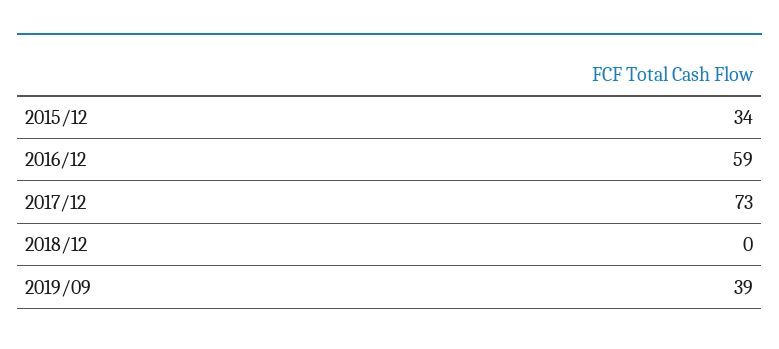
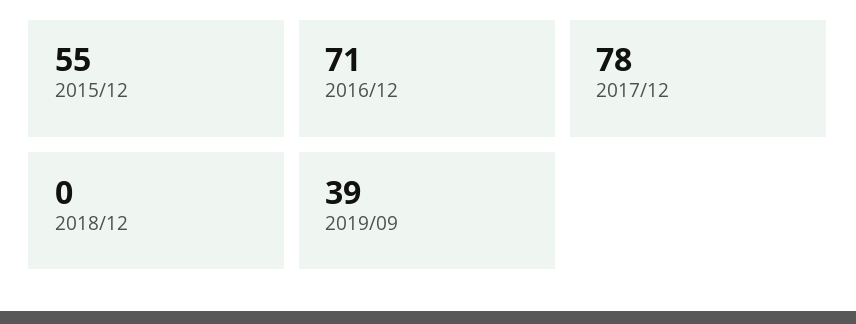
  {
-   "2015/12": 34,
+   "2015/12": 55,
-   "2016/12": 59,
+   "2016/12": 71,
-   "2017/12": 73,
+   "2017/12": 78,
    "2018/12": 0,
    "2019/09": 39
  }

